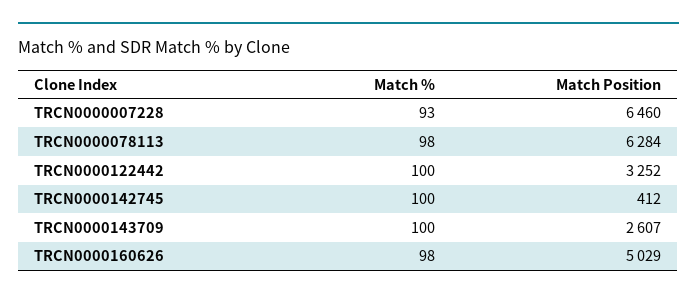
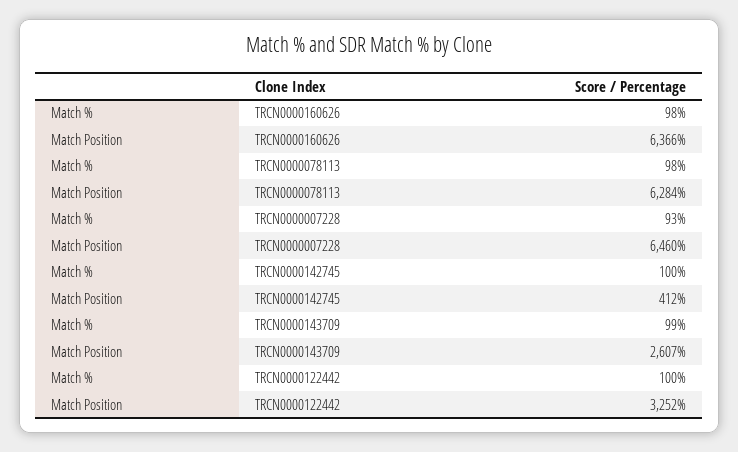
  {
    "Match %": {
      "TRCN0000007228": 93,
      "TRCN0000078113": 98,
      "TRCN0000122442": 100,
      "TRCN0000142745": 100,
-     "TRCN0000143709": 100,
+     "TRCN0000143709": 99,
      "TRCN0000160626": 98
    },
    "Match Position": {
      "TRCN0000007228": 6460,
      "TRCN0000078113": 6284,
      "TRCN0000122442": 3252,
      "TRCN0000142745": 412,
      "TRCN0000143709": 2607,
-     "TRCN0000160626": 5029
+     "TRCN0000160626": 6366
    }
  }

